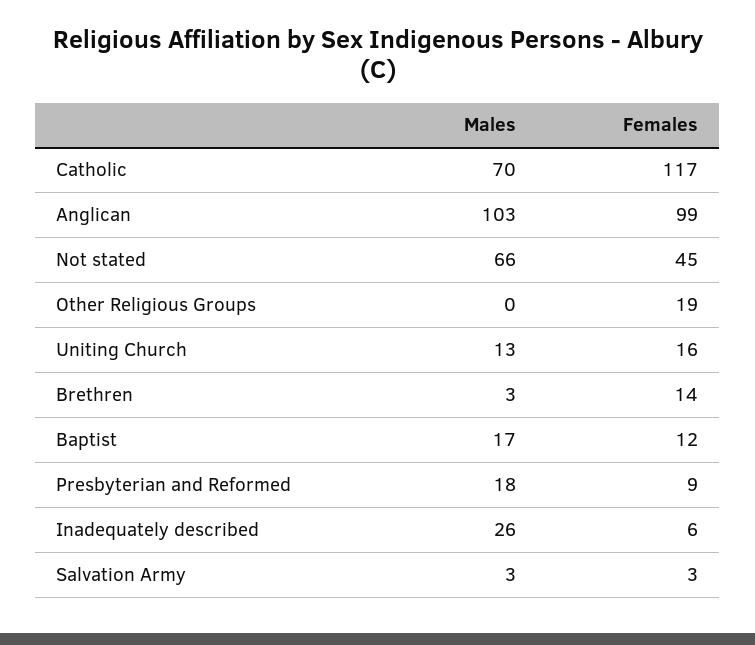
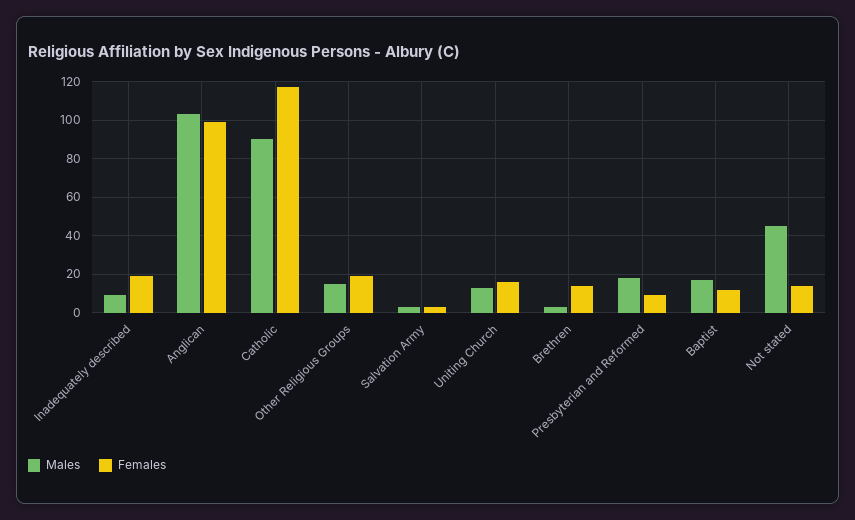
  {
    "Males": {
-     "Catholic": 70,
+     "Catholic": 90,
      "Anglican": 103,
-     "Not stated": 66,
+     "Not stated": 45,
-     "Other Religious Groups": 0,
+     "Other Religious Groups": 15,
      "Uniting Church": 13,
      "Brethren": 3,
      "Baptist": 17,
      "Presbyterian and Reformed": 18,
-     "Inadequately described": 26,
+     "Inadequately described": 10,
      "Salvation Army": 3
    },
    "Females": {
      "Catholic": 117,
      "Anglican": 99,
-     "Not stated": 45,
+     "Not stated": 15,
      "Other Religious Groups": 19,
      "Uniting Church": 16,
      "Brethren": 14,
      "Baptist": 12,
      "Presbyterian and Reformed": 9,
-     "Inadequately described": 6,
+     "Inadequately described": 20,
      "Salvation Army": 3
    }
  }

